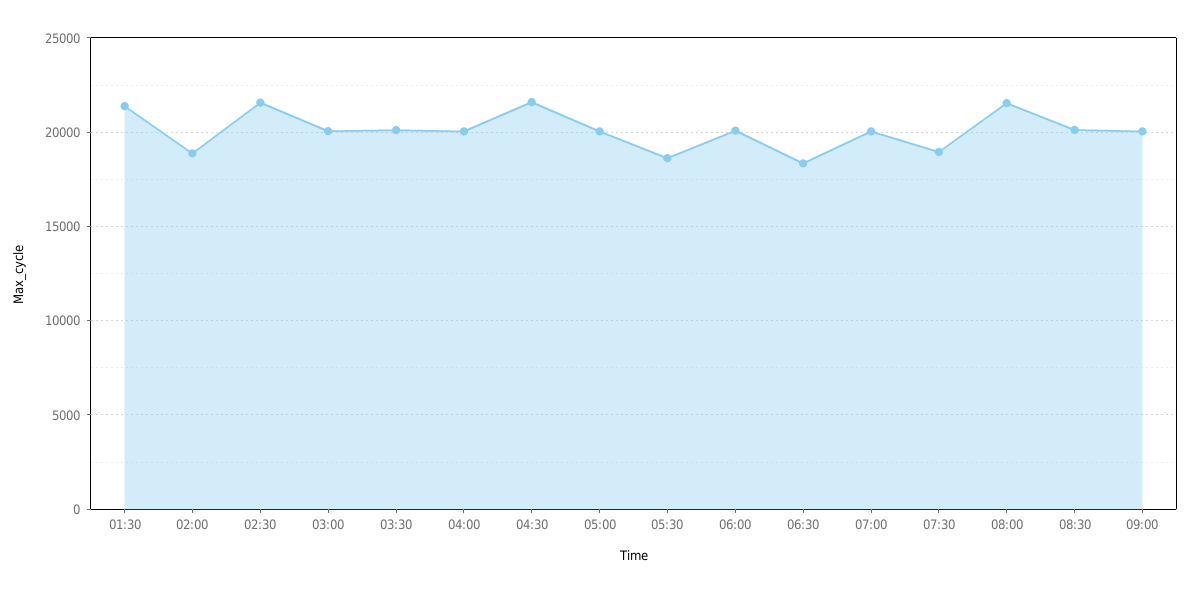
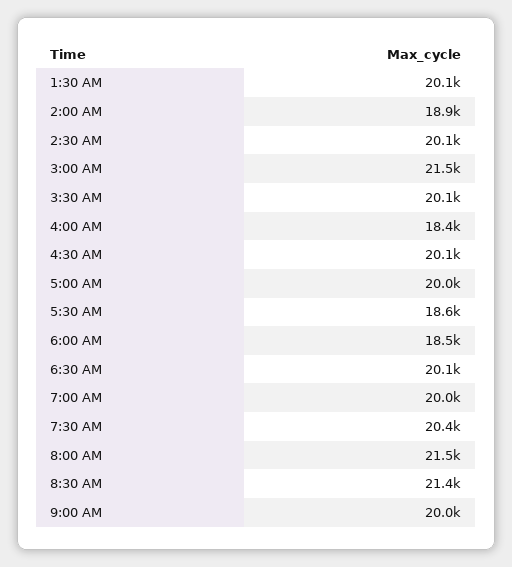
  {
-   "01:30": 21500,
+   "01:30": 20100,
    "02:00": 18900,
-   "02:30": 21500,
+   "02:30": 20100,
-   "03:00": 20000,
+   "03:00": 21500,
    "03:30": 20100,
-   "04:00": 20000,
+   "04:00": 18400,
-   "04:30": 21500,
+   "04:30": 20100,
    "05:00": 20000,
    "05:30": 18600,
-   "06:00": 20000,
+   "06:00": 18500,
-   "06:30": 18500,
+   "06:30": 20100,
    "07:00": 20000,
-   "07:30": 19000,
+   "07:30": 20400,
    "08:00": 21500,
-   "08:30": 20000,
+   "08:30": 21400,
    "09:00": 20000
  }

